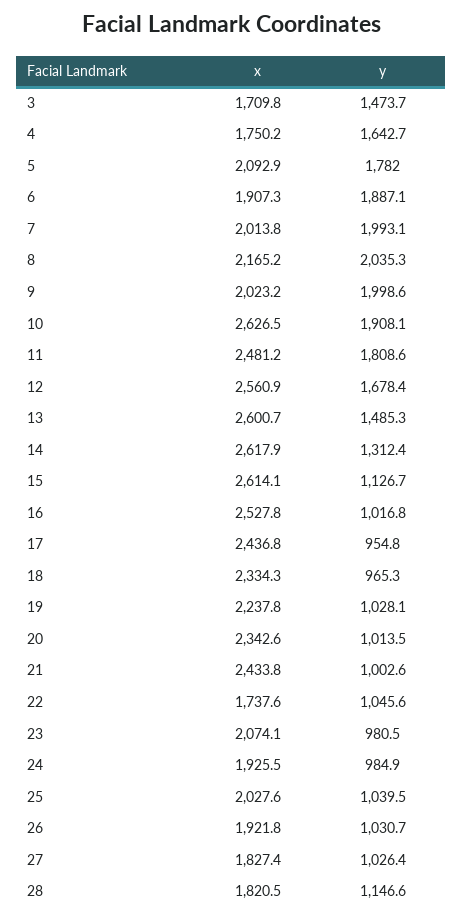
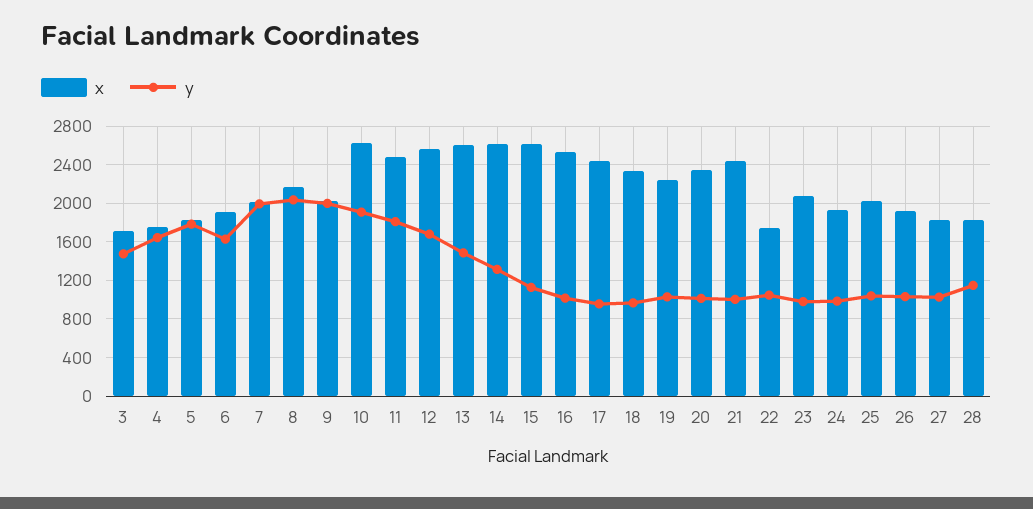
  {
    "x": {
      "3": 1709.8,
      "4": 1750.2,
-     "5": 2092.9,
+     "5": 1800,
      "6": 1907.3,
      "7": 2013.8,
      "8": 2165.2,
      "9": 2023.2,
      "10": 2626.5,
      "11": 2481.2,
      "12": 2560.9,
      "13": 2600.7,
      "14": 2617.9,
      "15": 2614.1,
      "16": 2527.8,
      "17": 2436.8,
      "18": 2334.3,
      "19": 2237.8,
      "20": 2342.6,
      "21": 2433.8,
      "22": 1737.6,
      "23": 2074.1,
      "24": 1925.5,
      "25": 2027.6,
      "26": 1921.8,
      "27": 1827.4,
      "28": 1820.5
    },
    "y": {
      "3": 1473.7,
      "4": 1642.7,
      "5": 1782,
-     "6": 1887.1,
+     "6": 1600,
      "7": 1993.1,
      "8": 2035.3,
      "9": 1998.6,
      "10": 1908.1,
      "11": 1808.6,
      "12": 1678.4,
      "13": 1485.3,
      "14": 1312.4,
      "15": 1126.7,
      "16": 1016.8,
      "17": 954.8,
      "18": 965.3,
      "19": 1028.1,
      "20": 1013.5,
      "21": 1002.6,
      "22": 1045.6,
      "23": 980.5,
      "24": 984.9,
      "25": 1039.5,
      "26": 1030.7,
      "27": 1026.4,
      "28": 1146.6
    }
  }

